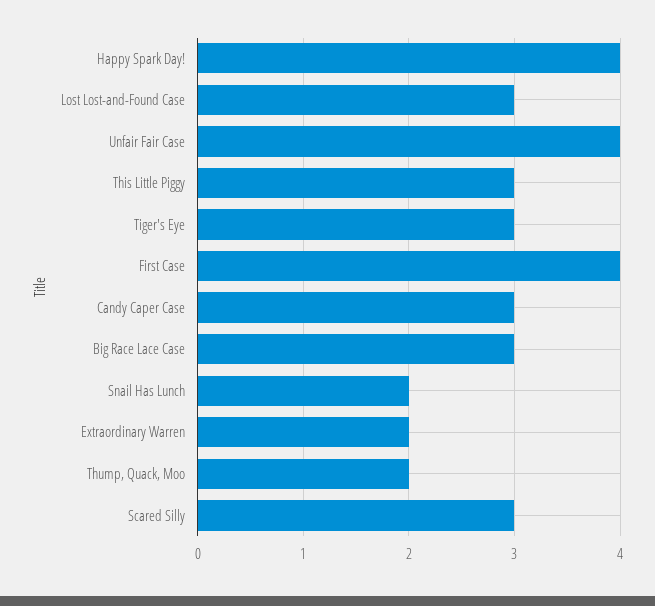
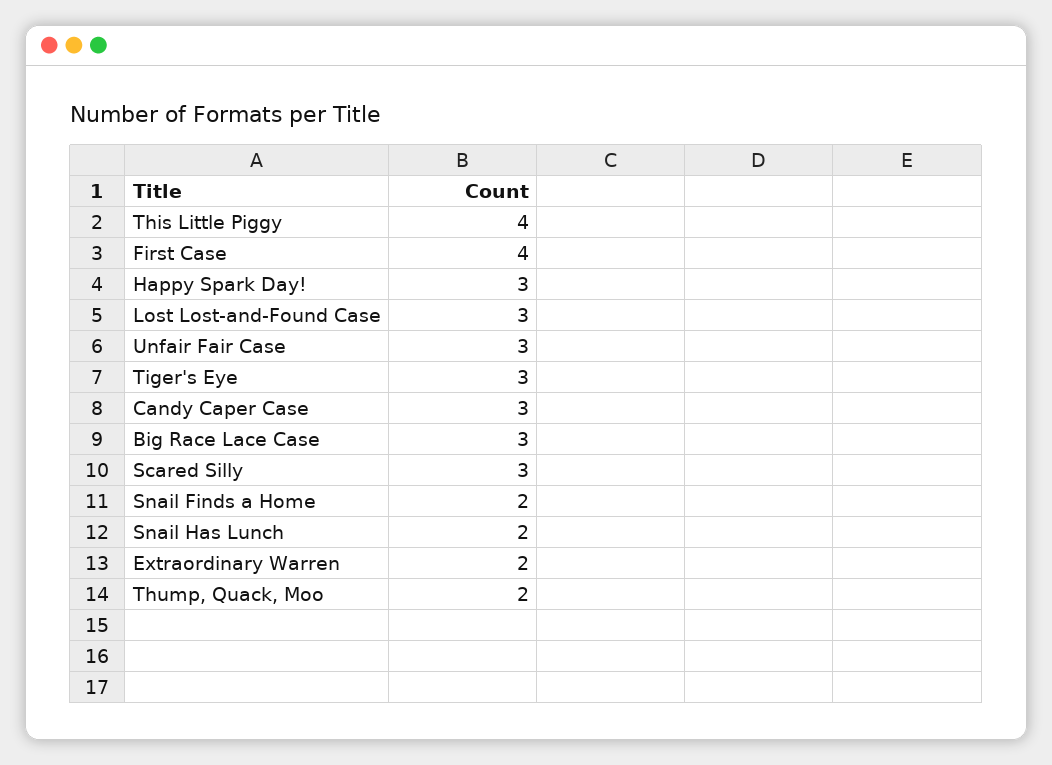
  {
-   "Happy Spark Day!": 4,
+   "Happy Spark Day!": 3,
    "Lost Lost-and-Found Case": 3,
-   "Unfair Fair Case": 4,
+   "Unfair Fair Case": 3,
-   "This Little Piggy": 3,
+   "This Little Piggy": 4,
    "Tiger's Eye": 3,
    "First Case": 4,
    "Candy Caper Case": 3,
    "Big Race Lace Case": 3,
    "Snail Has Lunch": 2,
    "Extraordinary Warren": 2,
    "Thump, Quack, Moo": 2,
-   "Scared Silly": 3
+   "Scared Silly": 3,
+   "Snail Finds a Home": 2
  }

